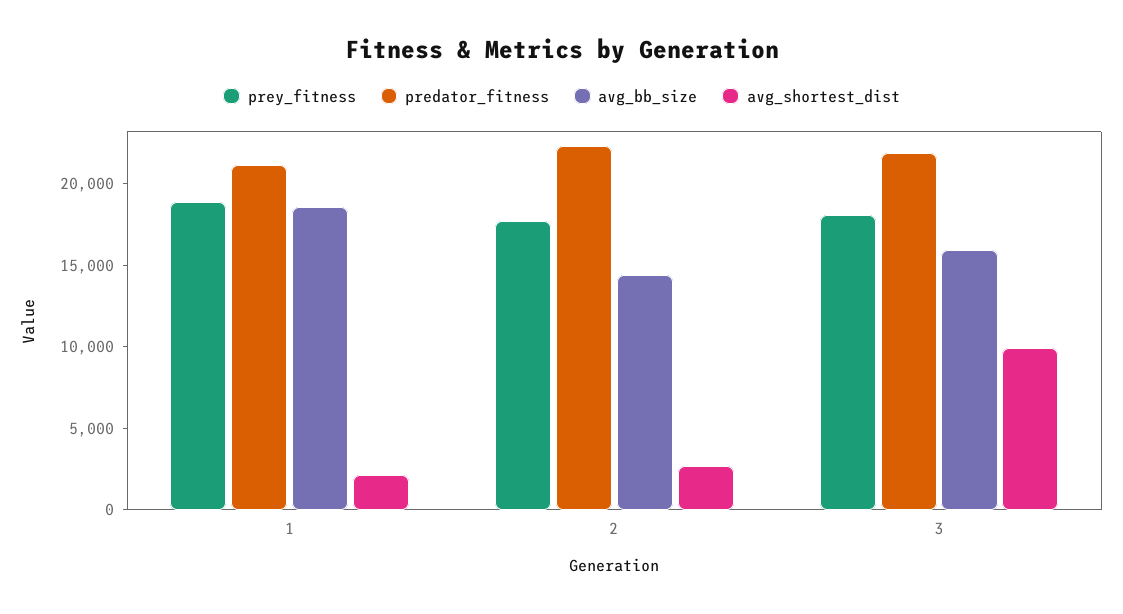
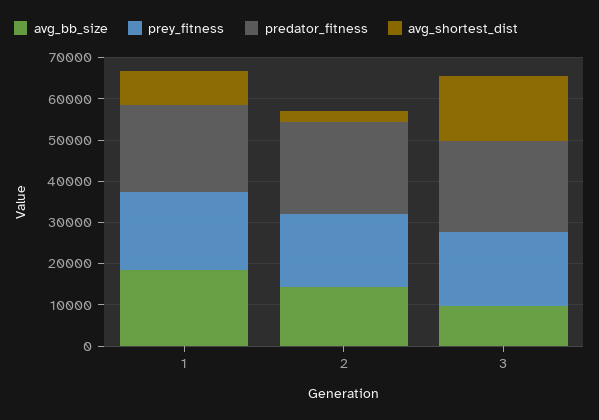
  {
    "prey_fitness": {
      "1": 19000,
      "2": 18000,
      "3": 18000
    },
    "predator_fitness": {
      "1": 21000,
      "2": 22000,
      "3": 22000
    },
    "avg_bb_size": {
      "1": 19000,
      "2": 14000,
-     "3": 16000
+     "3": 10000
    },
    "avg_shortest_dist": {
-     "1": 2000,
+     "1": 8000,
      "2": 3000,
-     "3": 10000
+     "3": 16000
    }
  }

